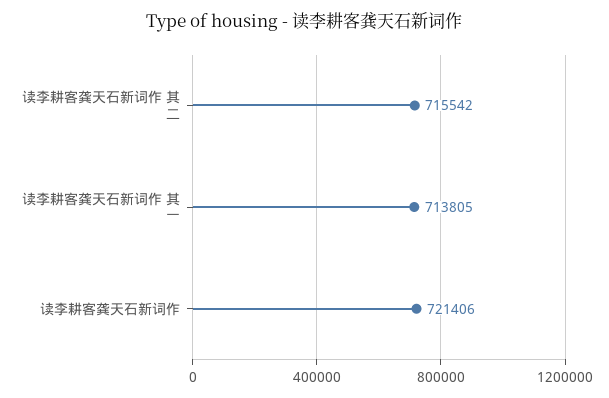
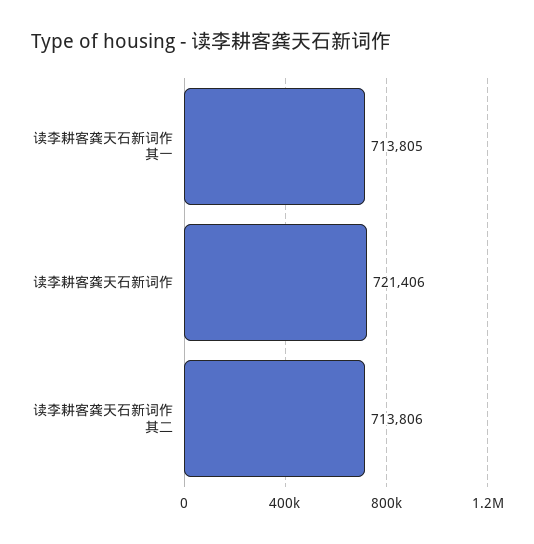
  {
-   "读李耕客龚天石新词作 其二": 715542,
+   "读李耕客龚天石新词作 其二": 713806,
    "读李耕客龚天石新词作 其一": 713805,
    "读李耕客龚天石新词作": 721406
  }

